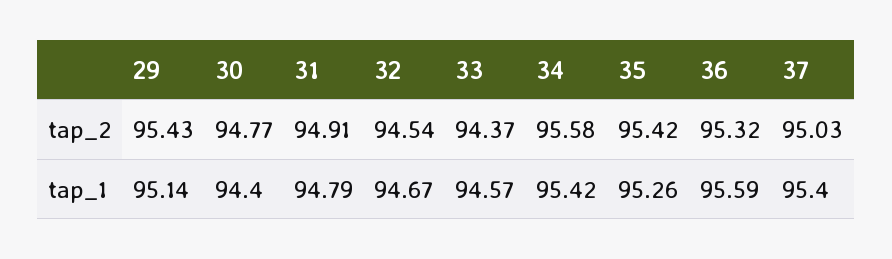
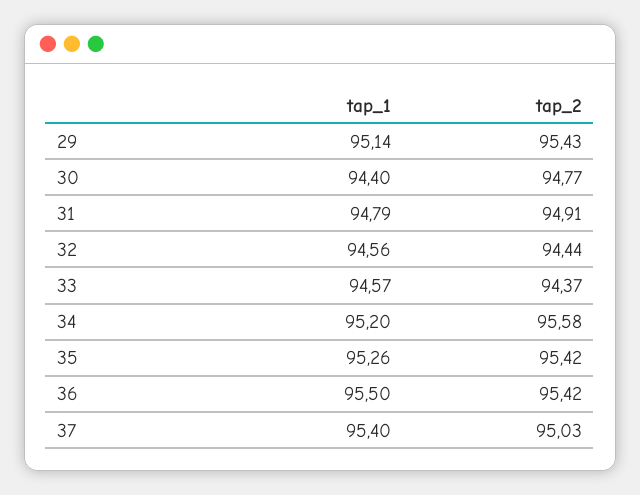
  {
    "29": {
      "tap_2": 95.43,
      "tap_1": 95.14
    },
    "30": {
      "tap_2": 94.77,
      "tap_1": 94.4
    },
    "31": {
      "tap_2": 94.91,
      "tap_1": 94.79
    },
    "32": {
-     "tap_2": 94.54,
+     "tap_2": 94.44,
-     "tap_1": 94.67
+     "tap_1": 94.56
    },
    "33": {
      "tap_2": 94.37,
      "tap_1": 94.57
    },
    "34": {
      "tap_2": 95.58,
-     "tap_1": 95.42
+     "tap_1": 95.2
    },
    "35": {
      "tap_2": 95.42,
      "tap_1": 95.26
    },
    "36": {
-     "tap_2": 95.32,
+     "tap_2": 95.42,
-     "tap_1": 95.59
+     "tap_1": 95.5
    },
    "37": {
      "tap_2": 95.03,
      "tap_1": 95.4
    }
  }

